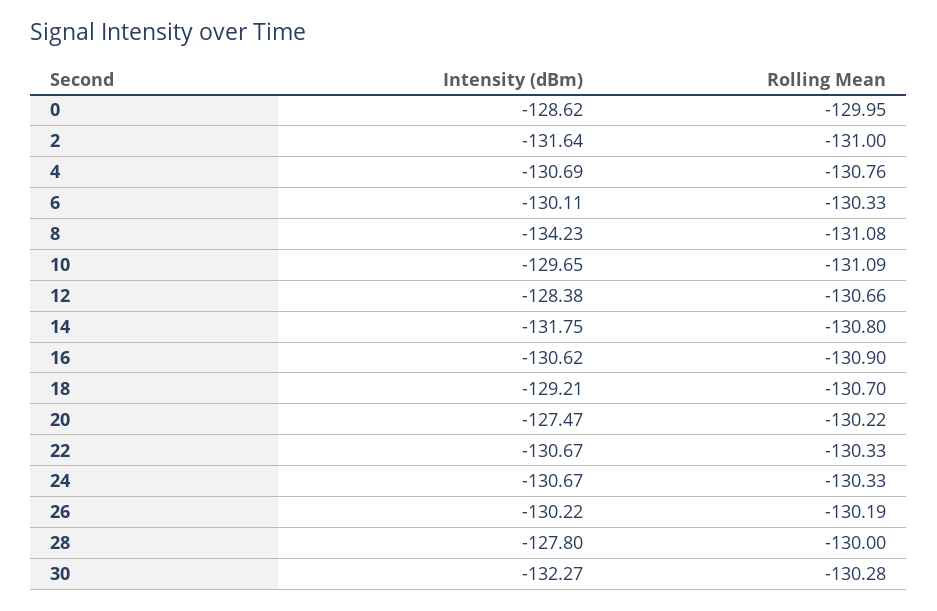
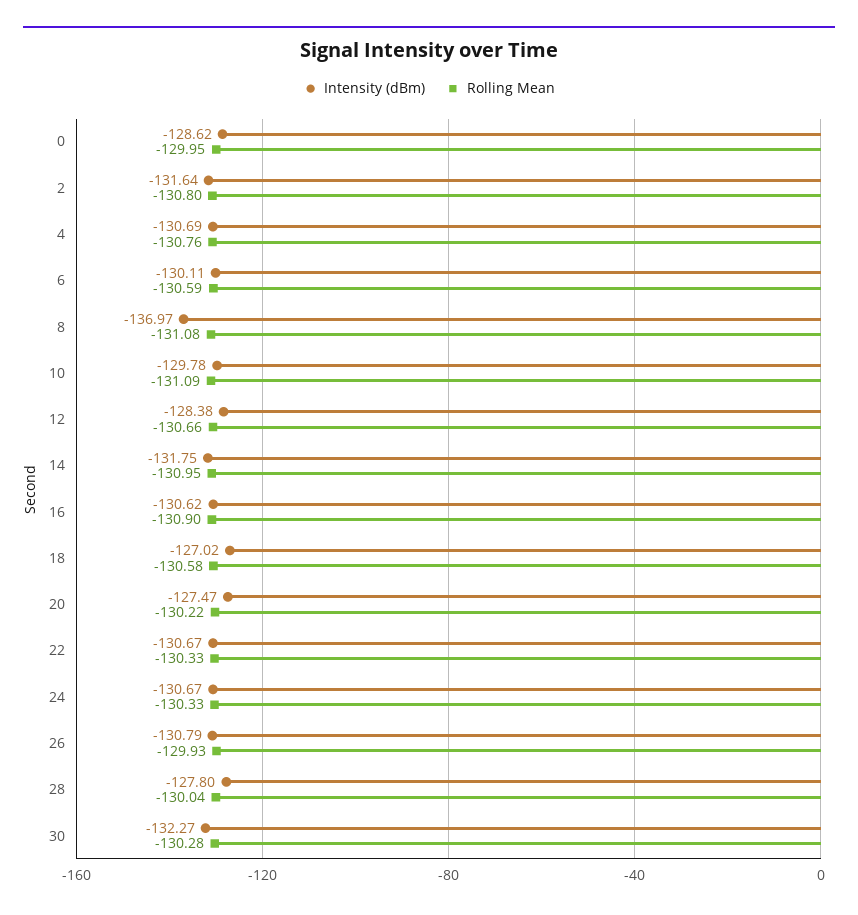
  {
    "Intensity (dBm)": {
      "0": -128.62,
      "2": -131.64,
      "4": -130.69,
      "6": -130.11,
-     "8": -134.23,
+     "8": -136.97,
-     "10": -129.65,
+     "10": -129.78,
      "12": -128.38,
      "14": -131.75,
      "16": -130.62,
-     "18": -129.21,
+     "18": -127.02,
      "20": -127.47,
      "22": -130.67,
      "24": -130.67,
-     "26": -130.22,
+     "26": -130.79,
      "28": -127.8,
      "30": -132.27
    },
    "Rolling Mean": {
      "0": -129.95,
-     "2": -131,
+     "2": -130.8,
      "4": -130.76,
-     "6": -130.33,
+     "6": -130.59,
      "8": -131.08,
      "10": -131.09,
      "12": -130.66,
-     "14": -130.8,
+     "14": -130.95,
      "16": -130.9,
-     "18": -130.7,
+     "18": -130.58,
      "20": -130.22,
      "22": -130.33,
      "24": -130.33,
-     "26": -130.19,
+     "26": -129.93,
-     "28": -130,
+     "28": -130.04,
      "30": -130.28
    }
  }

